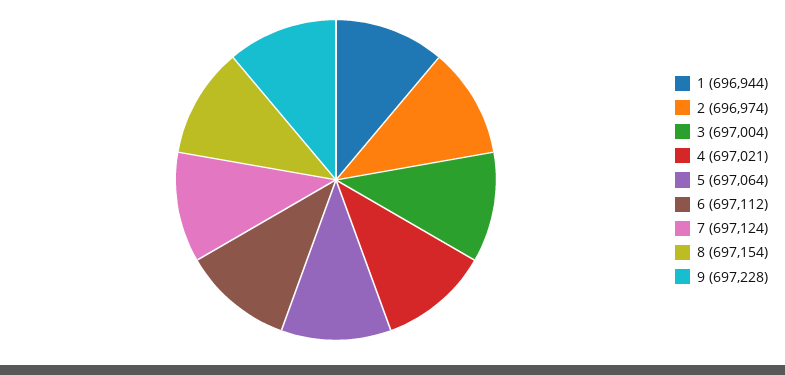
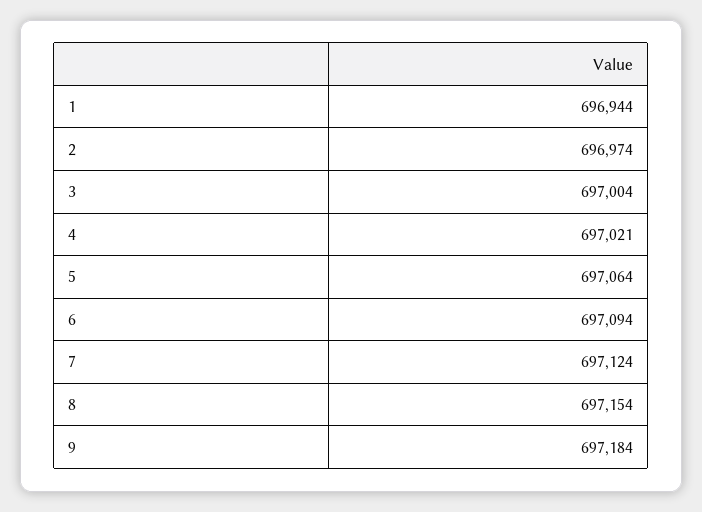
  {
    "1": 696944,
    "2": 696974,
    "3": 697004,
    "4": 697021,
    "5": 697064,
-   "6": 697112,
+   "6": 697094,
    "7": 697124,
    "8": 697154,
-   "9": 697228
+   "9": 697184
  }

